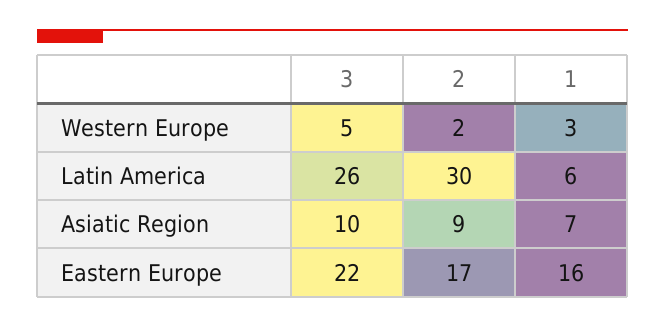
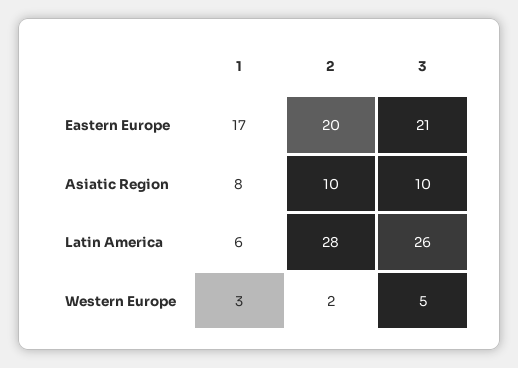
  {
    "3": {
      "Western Europe": 5,
      "Latin America": 26,
      "Asiatic Region": 10,
-     "Eastern Europe": 22
+     "Eastern Europe": 21
    },
    "2": {
      "Western Europe": 2,
-     "Latin America": 30,
+     "Latin America": 28,
-     "Asiatic Region": 9,
+     "Asiatic Region": 10,
-     "Eastern Europe": 17
+     "Eastern Europe": 20
    },
    "1": {
      "Western Europe": 3,
      "Latin America": 6,
-     "Asiatic Region": 7,
+     "Asiatic Region": 8,
-     "Eastern Europe": 16
+     "Eastern Europe": 17
    }
  }

